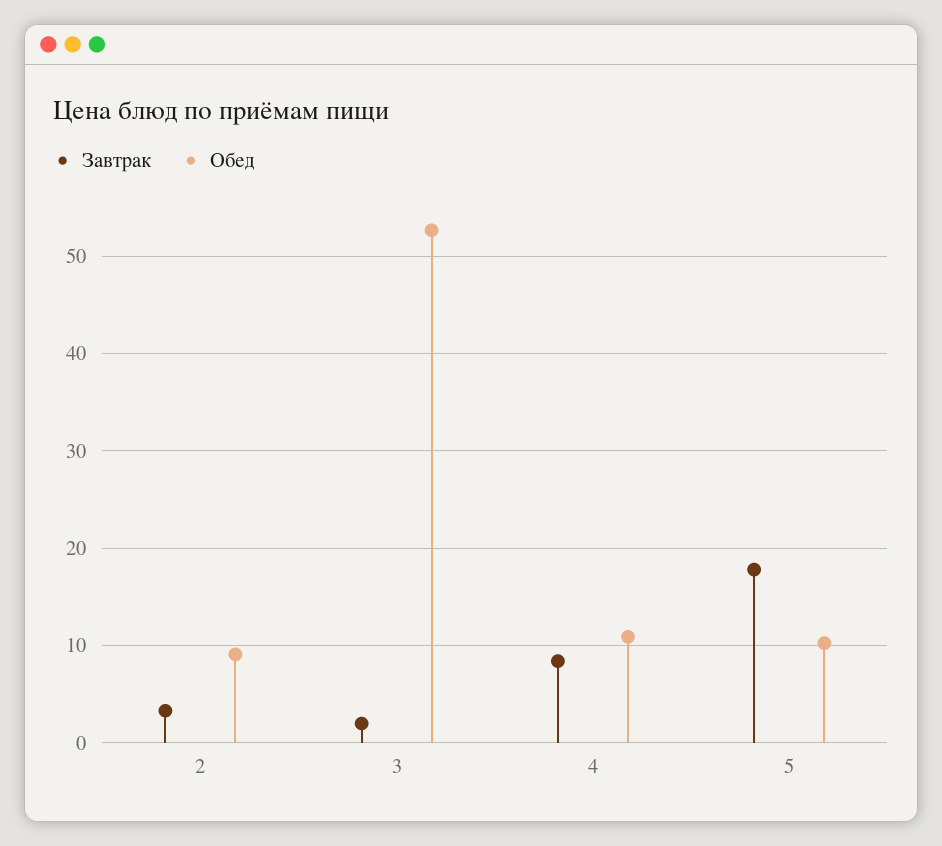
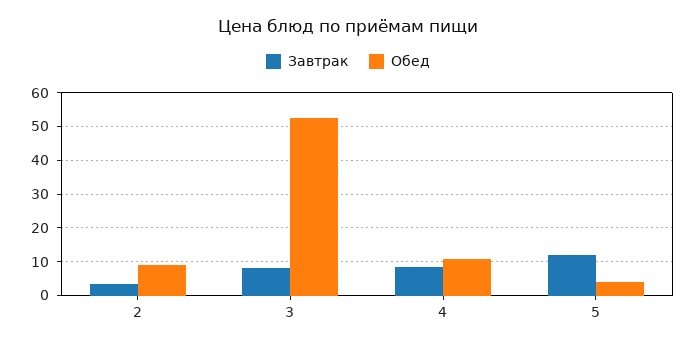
  {
    "Завтрак": {
      "2": 3,
-     "3": 2,
+     "3": 8,
      "4": 8,
-     "5": 18
+     "5": 12
    },
    "Обед": {
      "2": 9,
      "3": 53,
      "4": 11,
-     "5": 10
+     "5": 4
    }
  }

